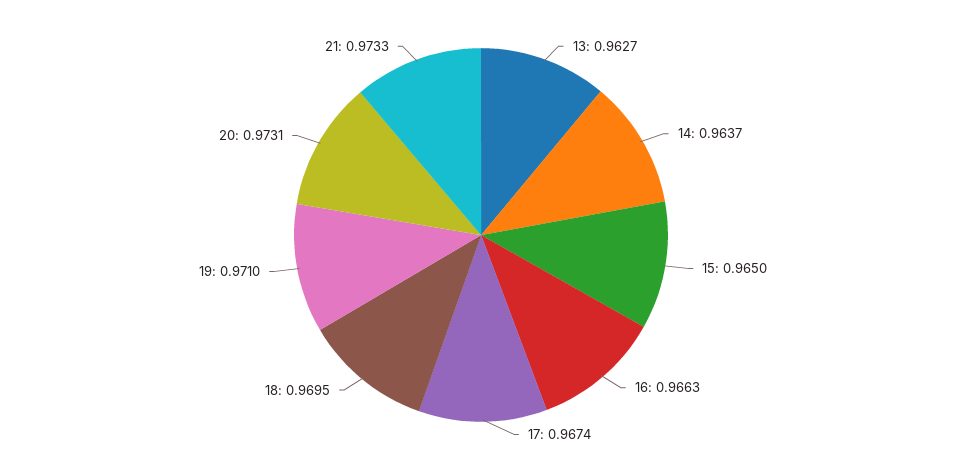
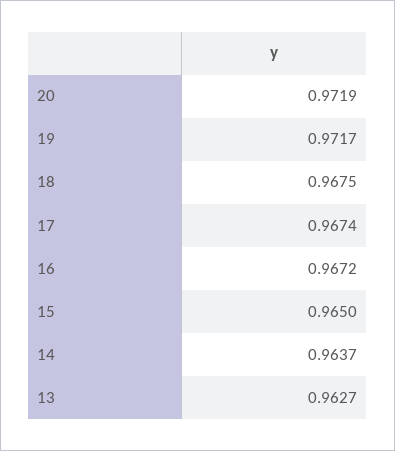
  {
    "13": 0.9627,
    "14": 0.9637,
    "15": 0.965,
-   "16": 0.9663,
+   "16": 0.9672,
    "17": 0.9674,
-   "18": 0.9695,
+   "18": 0.9675,
-   "19": 0.971,
+   "19": 0.9717,
-   "20": 0.9731,
+   "20": 0.9719
-   "21": 0.9733
  }

